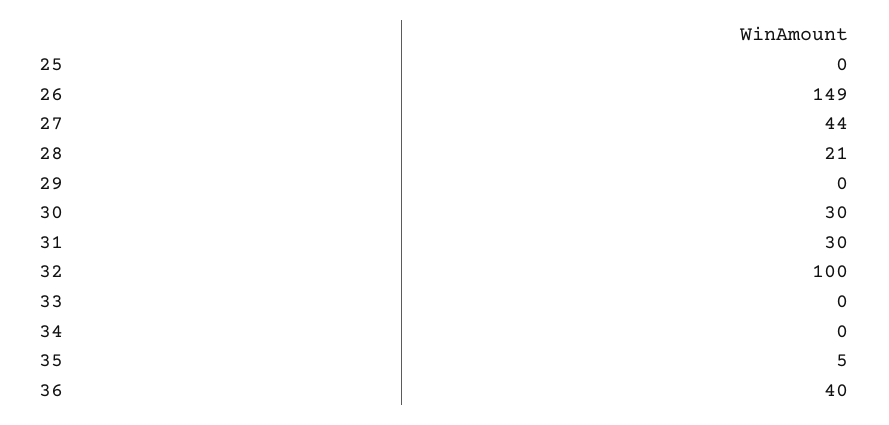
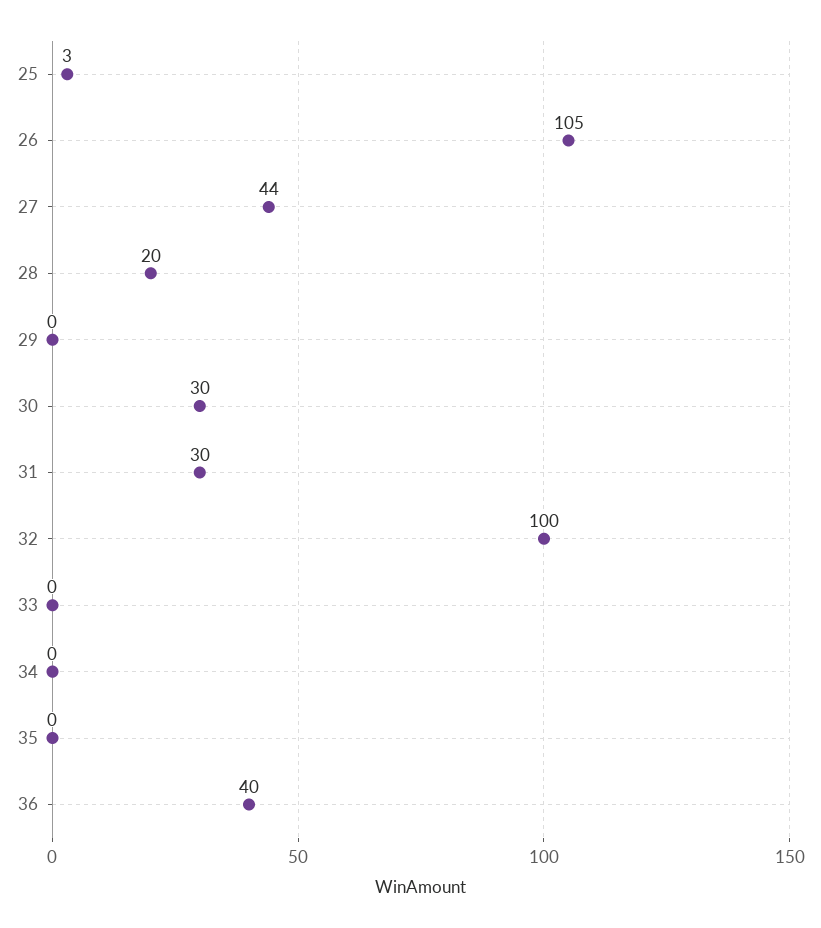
  {
-   "25": 0,
+   "25": 3,
-   "26": 149,
+   "26": 105,
    "27": 44,
-   "28": 21,
+   "28": 20,
    "29": 0,
    "30": 30,
    "31": 30,
    "32": 100,
    "33": 0,
    "34": 0,
-   "35": 5,
+   "35": 0,
    "36": 40
  }

